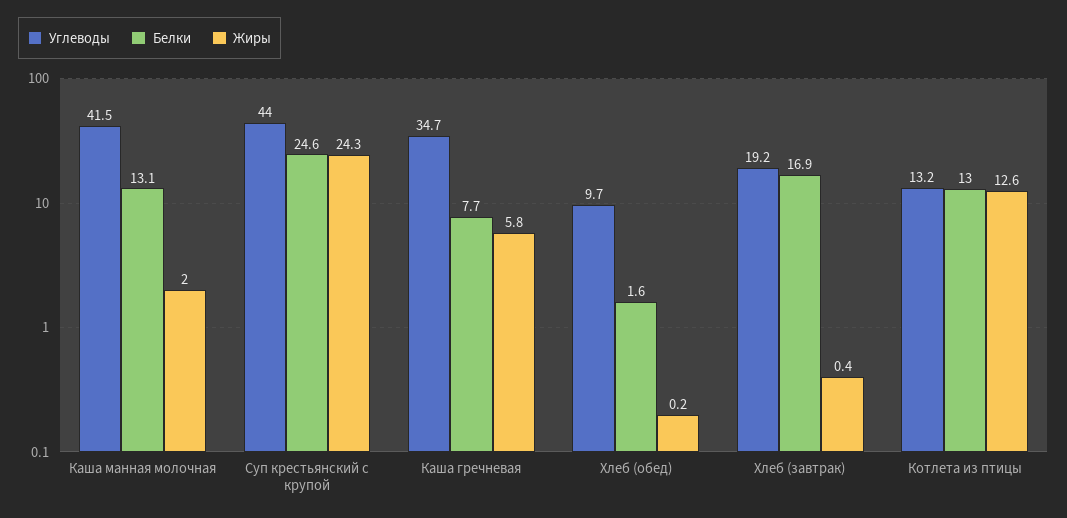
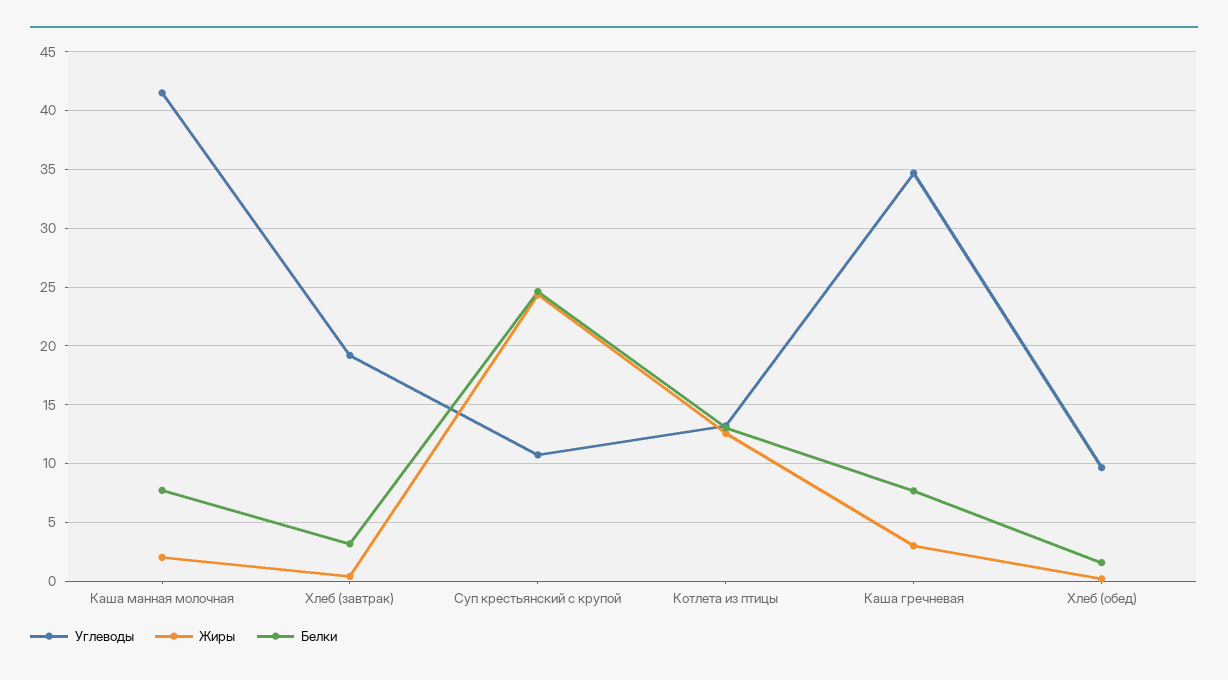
  {
    "Углеводы": {
      "Каша манная молочная": 41.5,
-     "Суп крестьянский с крупой": 44,
+     "Суп крестьянский с крупой": 11,
      "Каша гречневая": 34.7,
      "Хлеб (обед)": 9.7,
      "Хлеб (завтрак)": 19.2,
      "Котлета из птицы": 13.2
    },
    "Белки": {
-     "Каша манная молочная": 13.1,
+     "Каша манная молочная": 8,
      "Суп крестьянский с крупой": 24.6,
      "Каша гречневая": 7.7,
      "Хлеб (обед)": 1.6,
-     "Хлеб (завтрак)": 16.9,
+     "Хлеб (завтрак)": 3,
      "Котлета из птицы": 13
    },
    "Жиры": {
      "Каша манная молочная": 2,
      "Суп крестьянский с крупой": 24.3,
-     "Каша гречневая": 5.8,
+     "Каша гречневая": 3,
      "Хлеб (обед)": 0.2,
      "Хлеб (завтрак)": 0.4,
      "Котлета из птицы": 12.6
    }
  }

